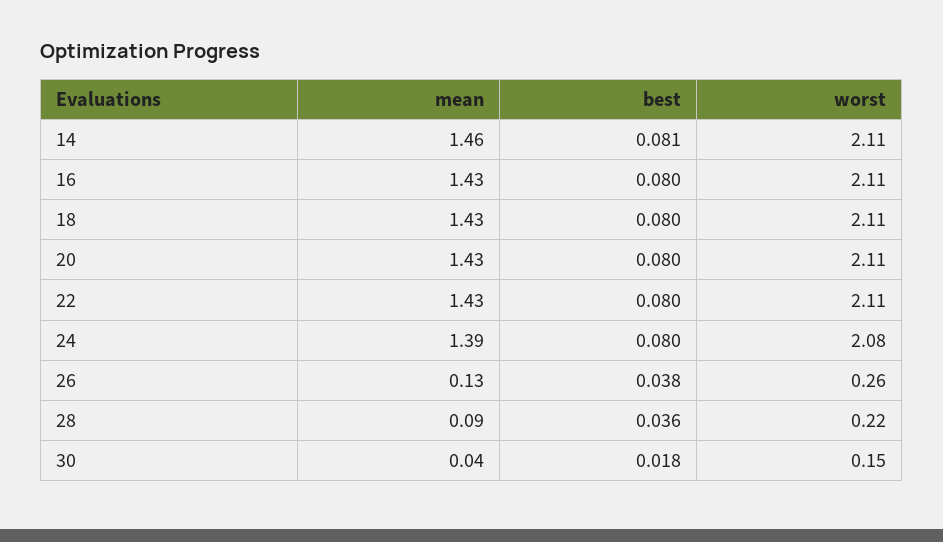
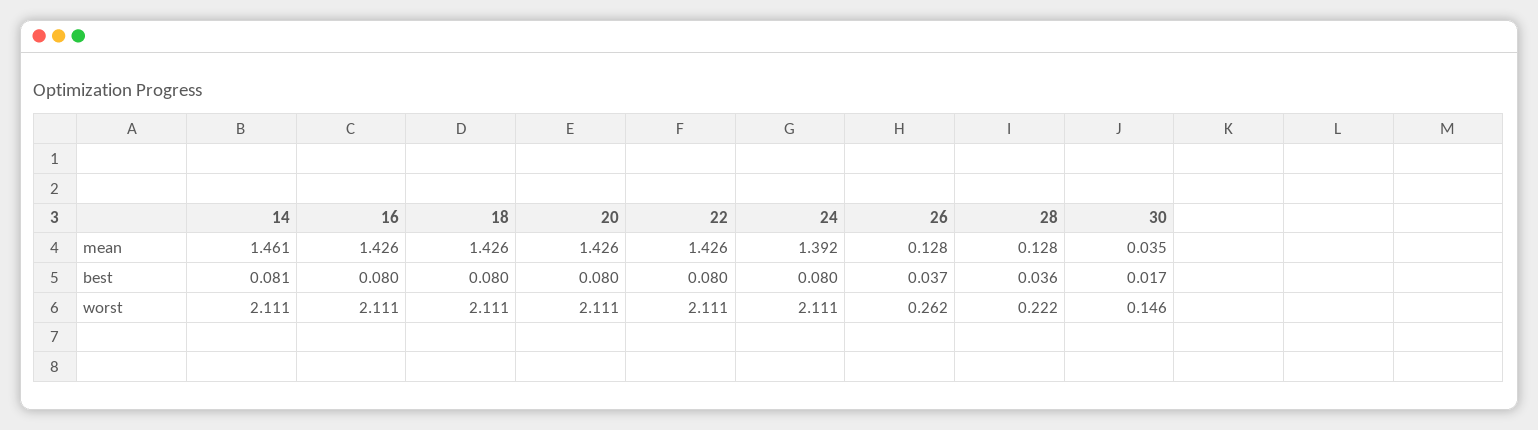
  {
    "mean": {
      "14": 1.461,
      "16": 1.426,
      "18": 1.426,
      "20": 1.426,
      "22": 1.426,
      "24": 1.392,
      "26": 0.128,
-     "28": 0.09,
+     "28": 0.128,
      "30": 0.035
    },
    "best": {
      "14": 0.081,
      "16": 0.08,
      "18": 0.08,
      "20": 0.08,
      "22": 0.08,
      "24": 0.08,
-     "26": 0.038,
+     "26": 0.037,
      "28": 0.036,
-     "30": 0.018
+     "30": 0.017
    },
    "worst": {
      "14": 2.111,
      "16": 2.111,
      "18": 2.111,
      "20": 2.111,
      "22": 2.111,
-     "24": 2.08,
+     "24": 2.111,
      "26": 0.262,
      "28": 0.222,
      "30": 0.146
    }
  }

